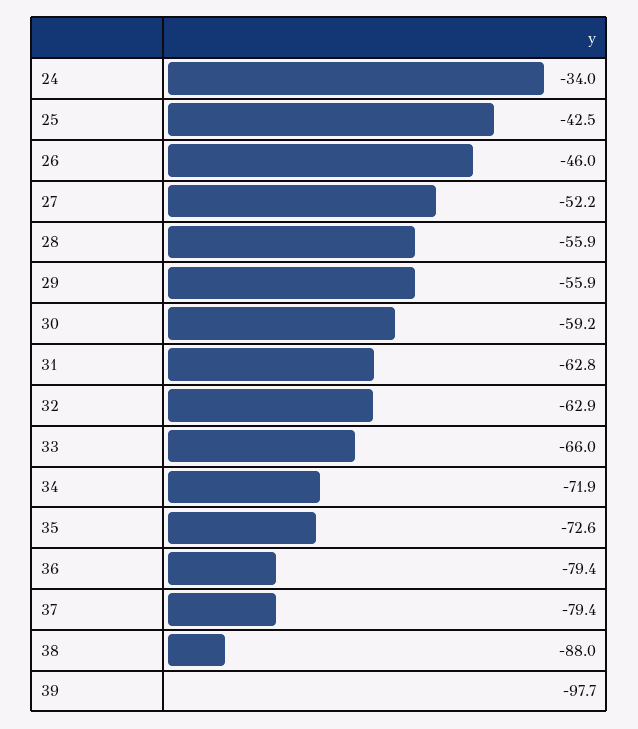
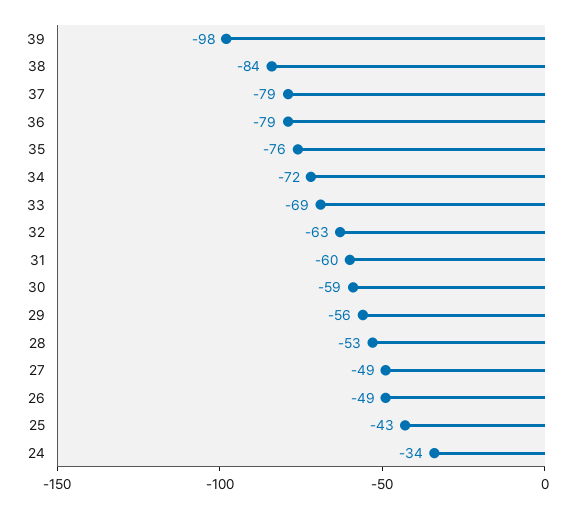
  {
    "24": -34,
    "25": -42.5,
-   "26": -46,
+   "26": -49,
-   "27": -52.2,
+   "27": -49,
-   "28": -55.9,
+   "28": -53,
    "29": -55.9,
    "30": -59.2,
-   "31": -62.8,
+   "31": -60,
    "32": -62.9,
-   "33": -66,
+   "33": -69,
    "34": -71.9,
-   "35": -72.6,
+   "35": -76,
    "36": -79.4,
    "37": -79.4,
-   "38": -88,
+   "38": -84,
    "39": -97.7
  }

